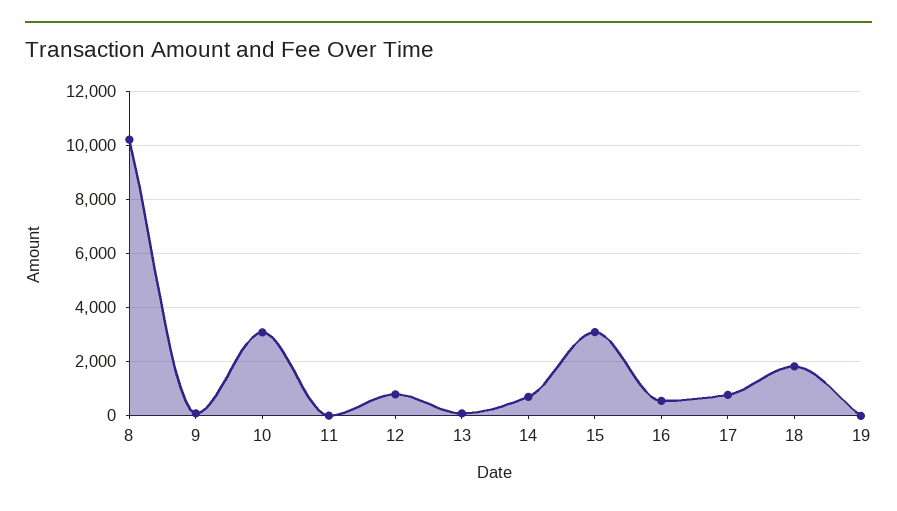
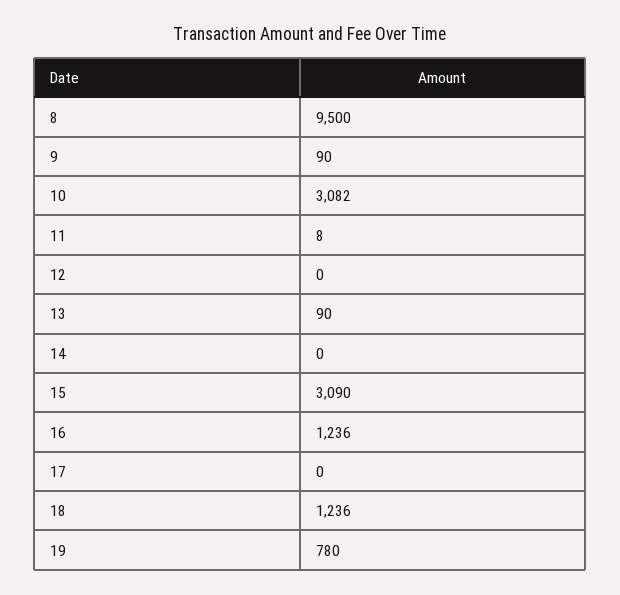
  {
-   "8": 10250,
+   "8": 9500,
    "9": 90,
    "10": 3082,
    "11": 8,
-   "12": 750,
+   "12": 0,
    "13": 90,
-   "14": 750,
+   "14": 0,
    "15": 3090,
-   "16": 500,
+   "16": 1236,
-   "17": 750,
+   "17": 0,
-   "18": 1750,
+   "18": 1236,
-   "19": 0
+   "19": 780
  }

